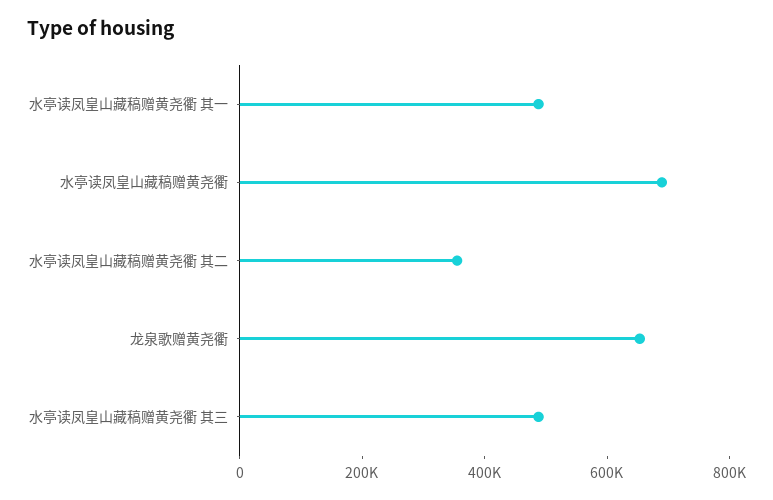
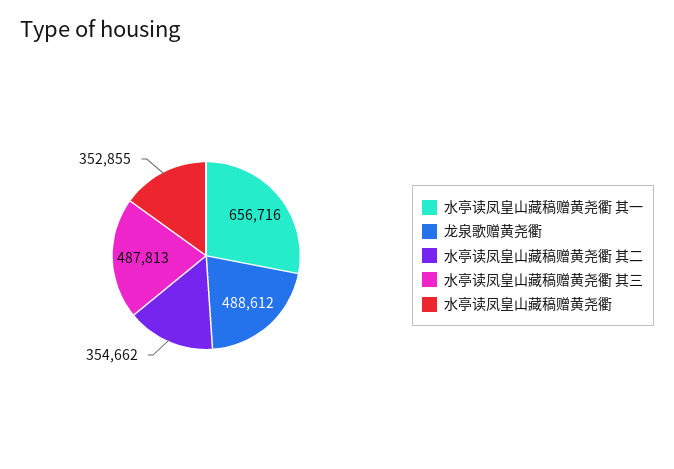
  {
-   "水亭读凤皇山藏稿赠黄尧衢 其一": 500000,
+   "水亭读凤皇山藏稿赠黄尧衢 其一": 656716,
-   "水亭读凤皇山藏稿赠黄尧衢": 700000,
+   "水亭读凤皇山藏稿赠黄尧衢": 352855,
    "水亭读凤皇山藏稿赠黄尧衢 其二": 354662,
-   "龙泉歌赠黄尧衢": 650000,
+   "龙泉歌赠黄尧衢": 488612,
    "水亭读凤皇山藏稿赠黄尧衢 其三": 487813
  }

